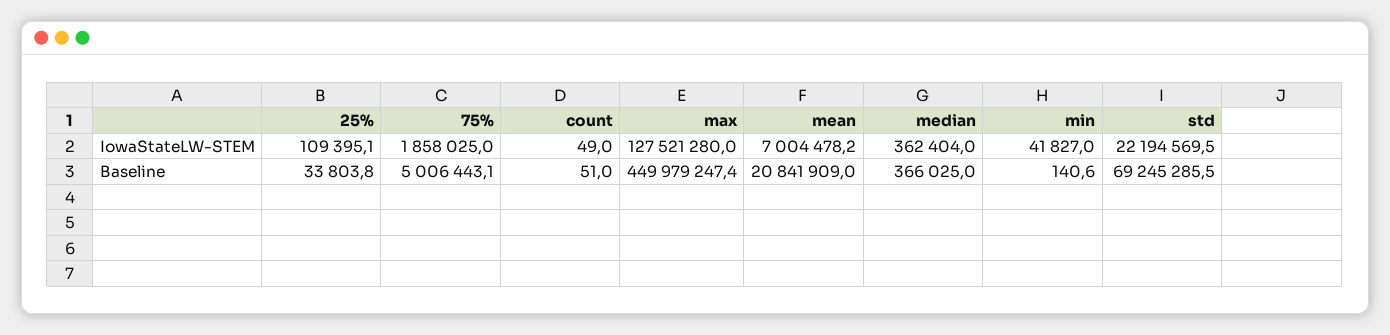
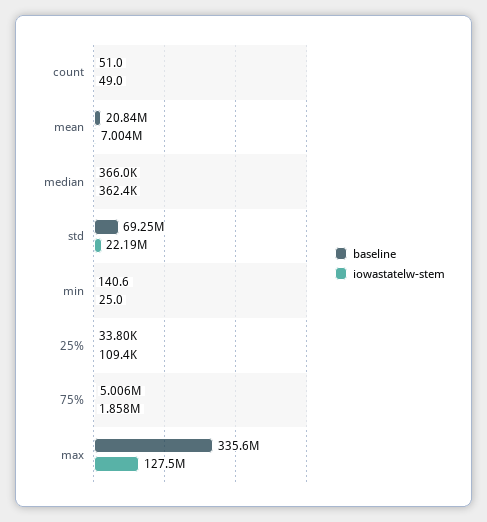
  {
    "IowaStateLW-STEM": {
      "25%": 109395.1,
      "75%": 1858025,
      "count": 49,
      "max": 127521280,
      "mean": 7004478.2,
      "median": 362404,
-     "min": 41827,
+     "min": 25,
      "std": 22194569.5
    },
    "Baseline": {
      "25%": 33803.8,
      "75%": 5006443.1,
      "count": 51,
-     "max": 449979247.4,
+     "max": 335600000,
      "mean": 20841909,
      "median": 366025,
      "min": 140.6,
      "std": 69245285.5
    }
  }

